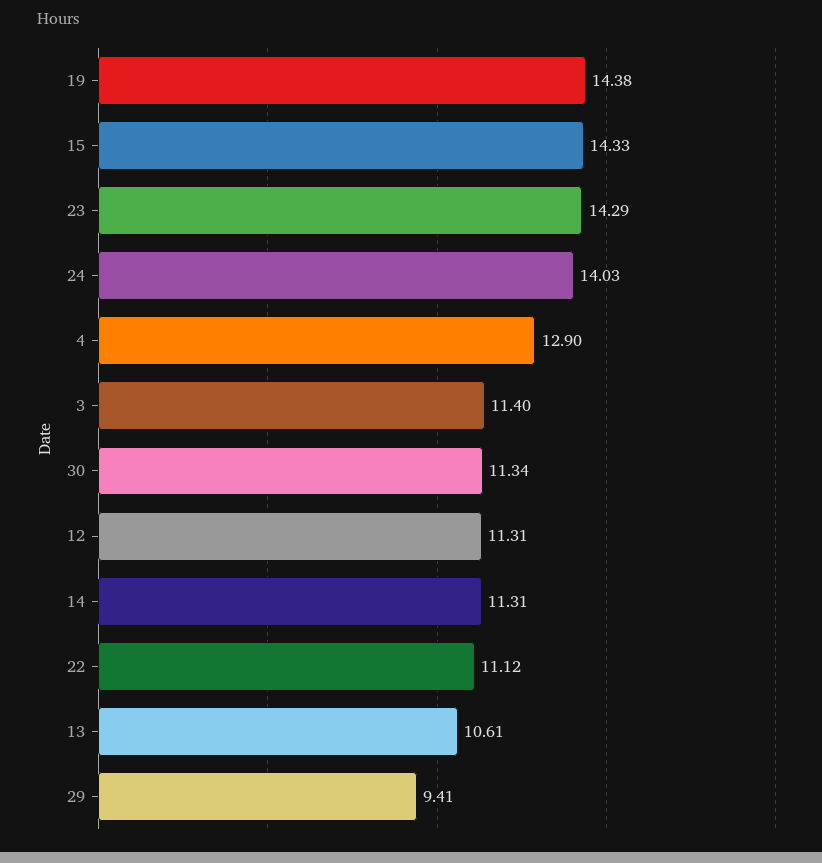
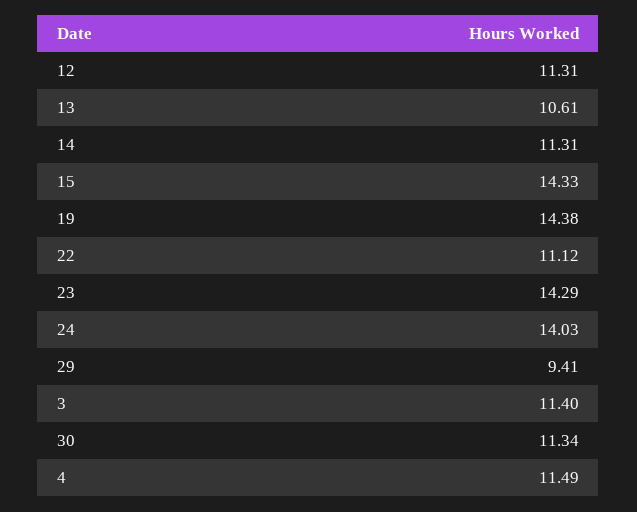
  {
    "19": 14.38,
    "15": 14.33,
    "23": 14.29,
    "24": 14.03,
-   "4": 12.9,
+   "4": 11.49,
    "3": 11.4,
    "30": 11.34,
    "12": 11.31,
    "14": 11.31,
    "22": 11.12,
    "13": 10.61,
    "29": 9.41
  }

